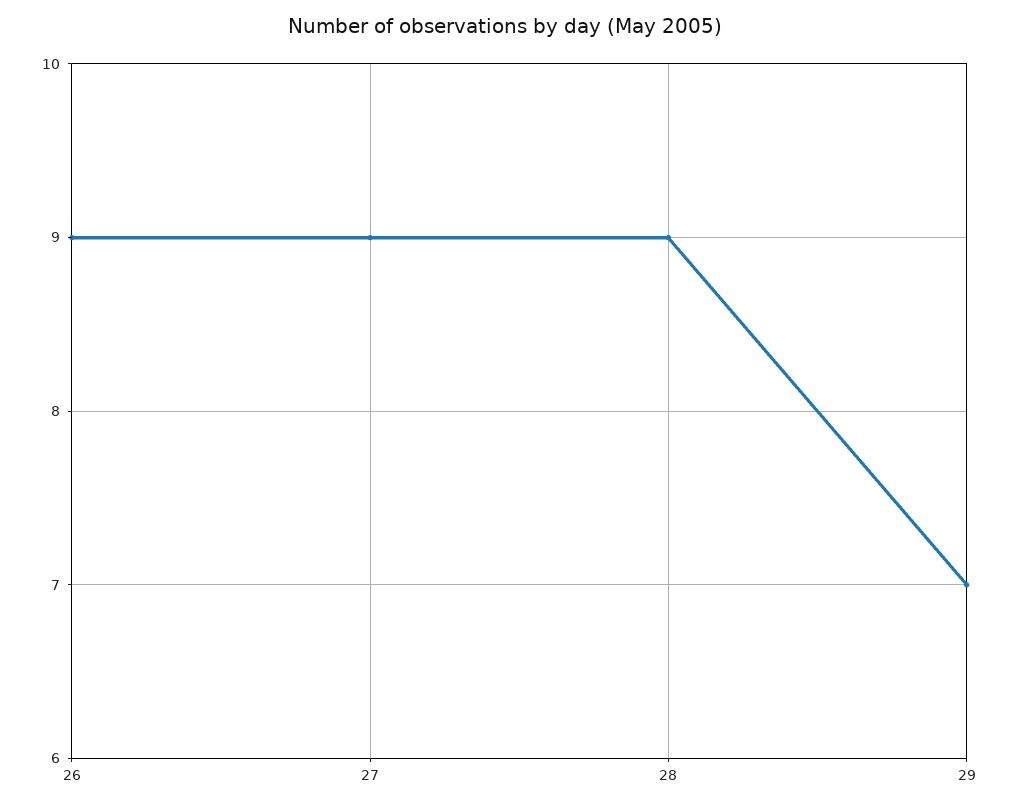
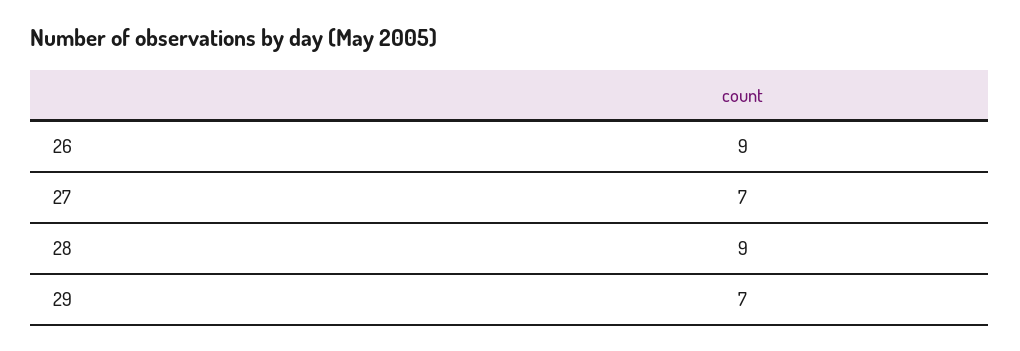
  {
    "26": 9,
-   "27": 9,
+   "27": 7,
    "28": 9,
    "29": 7
  }

